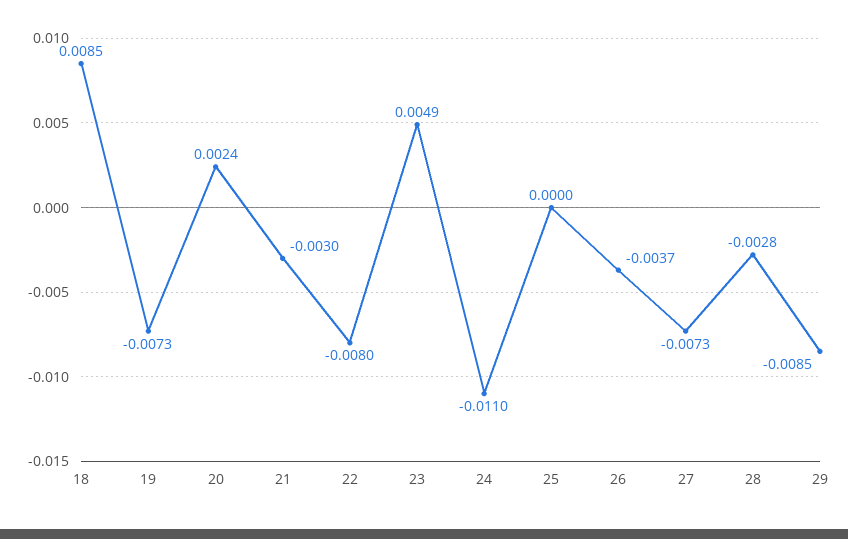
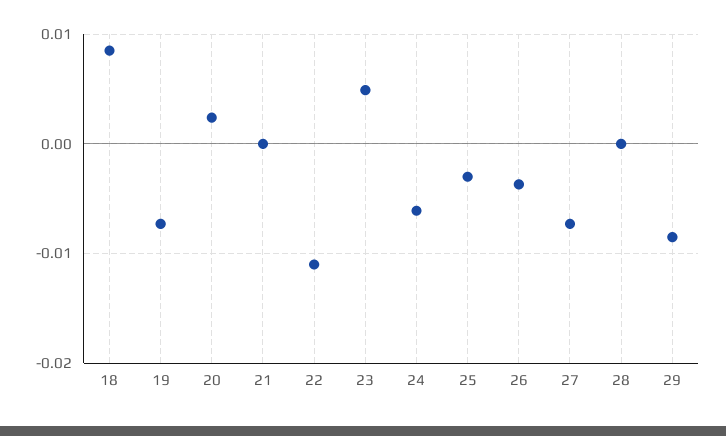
  {
    "18": 0.0085,
    "19": -0.0073,
    "20": 0.0024,
-   "21": -0.003,
+   "21": 0,
-   "22": -0.008,
+   "22": -0.011,
    "23": 0.0049,
-   "24": -0.011,
+   "24": -0.006,
-   "25": 0,
+   "25": -0.003,
    "26": -0.0037,
    "27": -0.0073,
-   "28": -0.0028,
+   "28": 0,
    "29": -0.0085
  }

